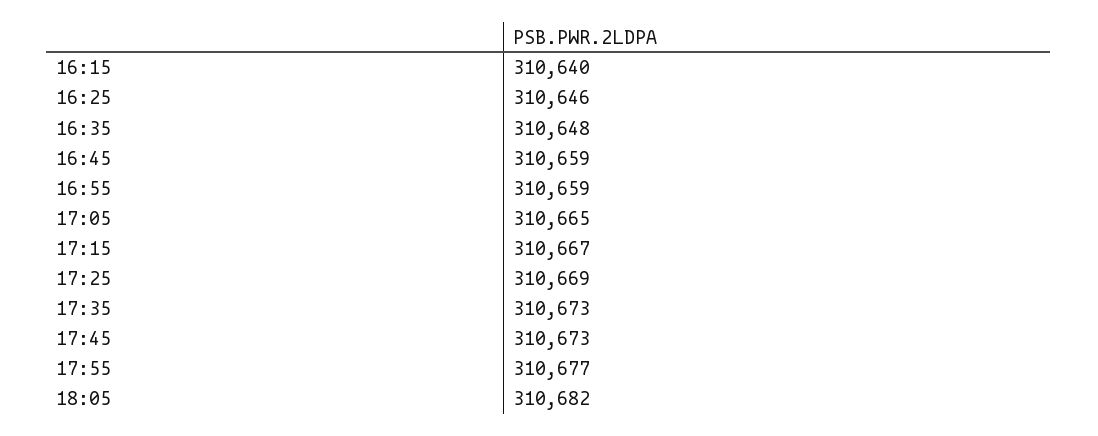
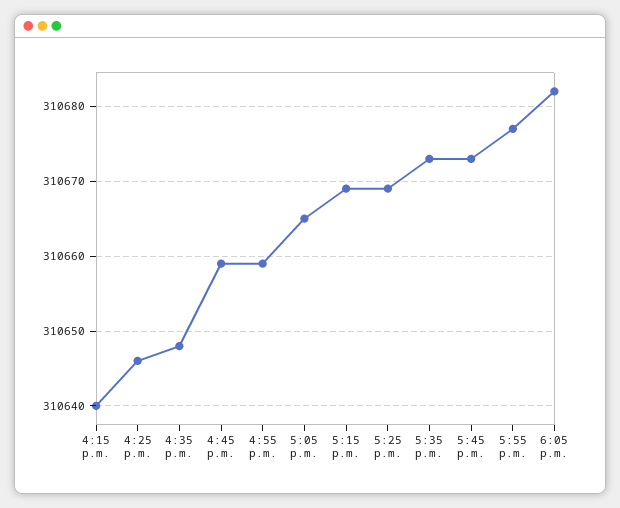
  {
    "16:15": 310640,
    "16:25": 310646,
    "16:35": 310648,
    "16:45": 310659,
    "16:55": 310659,
    "17:05": 310665,
-   "17:15": 310667,
+   "17:15": 310669,
    "17:25": 310669,
    "17:35": 310673,
    "17:45": 310673,
    "17:55": 310677,
    "18:05": 310682
  }

